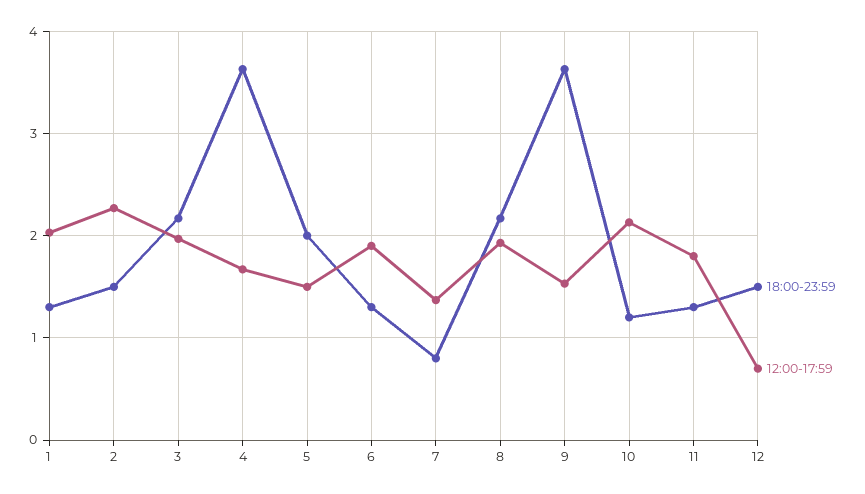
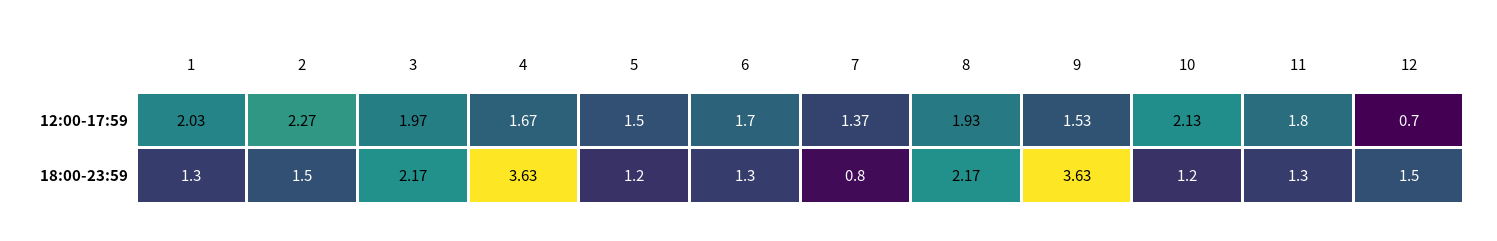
  {
    "18:00-23:59": {
      "1": 1.3,
      "2": 1.5,
      "3": 2.17,
      "4": 3.63,
-     "5": 2,
+     "5": 1.2,
      "6": 1.3,
      "7": 0.8,
      "8": 2.17,
      "9": 3.63,
      "10": 1.2,
      "11": 1.3,
      "12": 1.5
    },
    "12:00-17:59": {
      "1": 2.03,
      "2": 2.27,
      "3": 1.97,
      "4": 1.67,
      "5": 1.5,
-     "6": 1.9,
+     "6": 1.7,
      "7": 1.37,
      "8": 1.93,
      "9": 1.53,
      "10": 2.13,
      "11": 1.8,
      "12": 0.7
    }
  }

